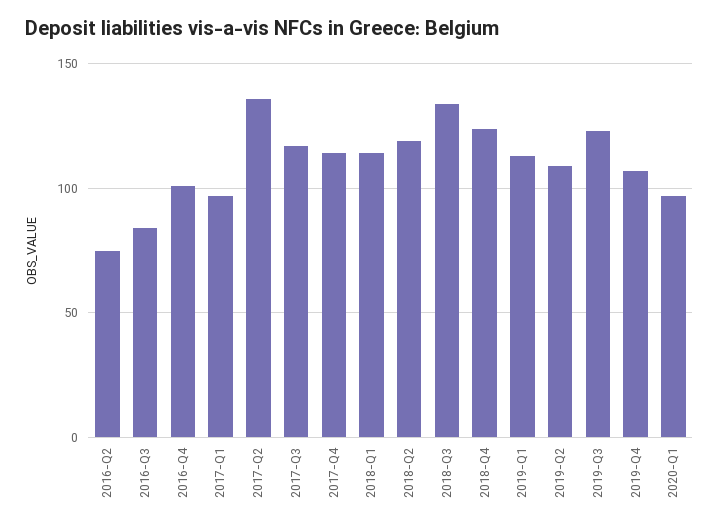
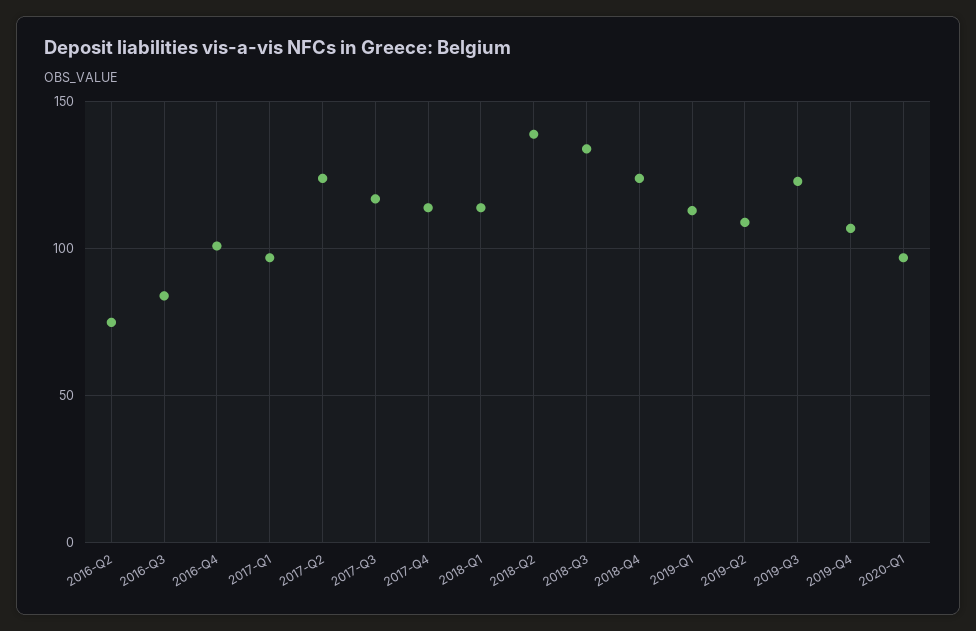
  {
    "2016-Q2": 75,
    "2016-Q3": 85,
    "2016-Q4": 100,
    "2017-Q1": 95,
-   "2017-Q2": 135,
+   "2017-Q2": 125,
    "2017-Q3": 115,
    "2017-Q4": 115,
    "2018-Q1": 115,
-   "2018-Q2": 120,
+   "2018-Q2": 140,
    "2018-Q3": 135,
    "2018-Q4": 125,
    "2019-Q1": 115,
    "2019-Q2": 110,
    "2019-Q3": 125,
    "2019-Q4": 105,
    "2020-Q1": 95
  }

